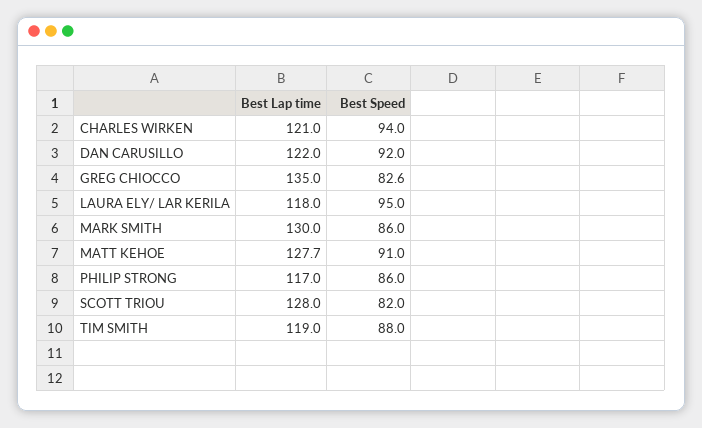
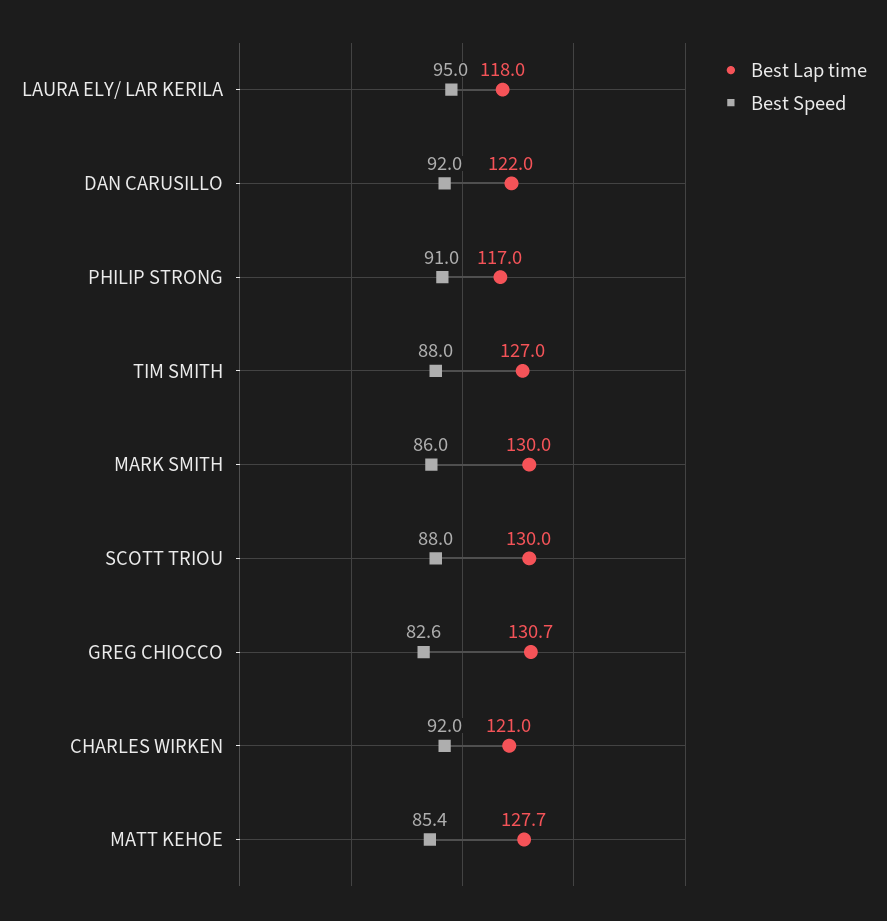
  {
    "Best Lap time": {
      "CHARLES WIRKEN": 121,
      "DAN CARUSILLO": 122,
-     "GREG CHIOCCO": 135,
+     "GREG CHIOCCO": 130.7,
      "LAURA ELY/ LAR KERILA": 118,
      "MARK SMITH": 130,
      "MATT KEHOE": 127.7,
      "PHILIP STRONG": 117,
-     "SCOTT TRIOU": 128,
+     "SCOTT TRIOU": 130,
-     "TIM SMITH": 119
+     "TIM SMITH": 127
    },
    "Best Speed": {
-     "CHARLES WIRKEN": 94,
+     "CHARLES WIRKEN": 92,
      "DAN CARUSILLO": 92,
      "GREG CHIOCCO": 82.6,
      "LAURA ELY/ LAR KERILA": 95,
      "MARK SMITH": 86,
-     "MATT KEHOE": 91,
+     "MATT KEHOE": 85.4,
-     "PHILIP STRONG": 86,
+     "PHILIP STRONG": 91,
-     "SCOTT TRIOU": 82,
+     "SCOTT TRIOU": 88,
      "TIM SMITH": 88
    }
  }

